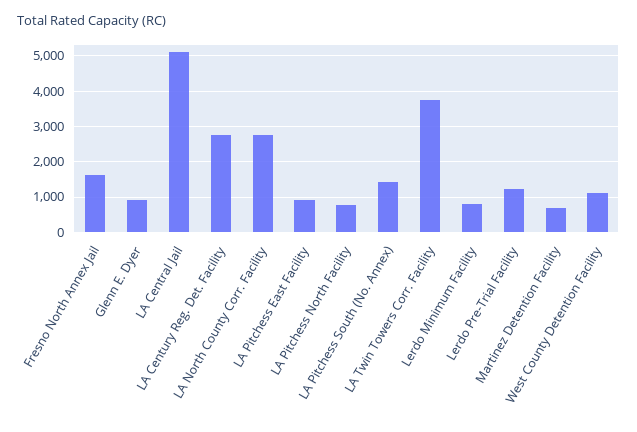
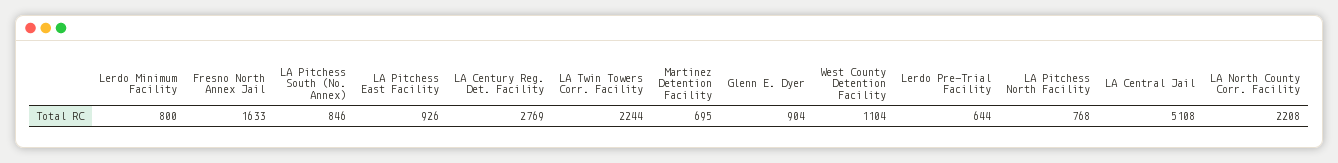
  {
    "Fresno North Annex Jail": 1633,
    "Glenn E. Dyer": 904,
    "LA Central Jail": 5108,
    "LA Century Reg. Det. Facility": 2769,
-   "LA North County Corr. Facility": 2800,
+   "LA North County Corr. Facility": 2208,
    "LA Pitchess East Facility": 926,
    "LA Pitchess North Facility": 768,
-   "LA Pitchess South (No. Annex)": 1400,
+   "LA Pitchess South (No. Annex)": 846,
-   "LA Twin Towers Corr. Facility": 3800,
+   "LA Twin Towers Corr. Facility": 2244,
    "Lerdo Minimum Facility": 800,
-   "Lerdo Pre-Trial Facility": 1200,
+   "Lerdo Pre-Trial Facility": 644,
    "Martinez Detention Facility": 695,
    "West County Detention Facility": 1104
  }

